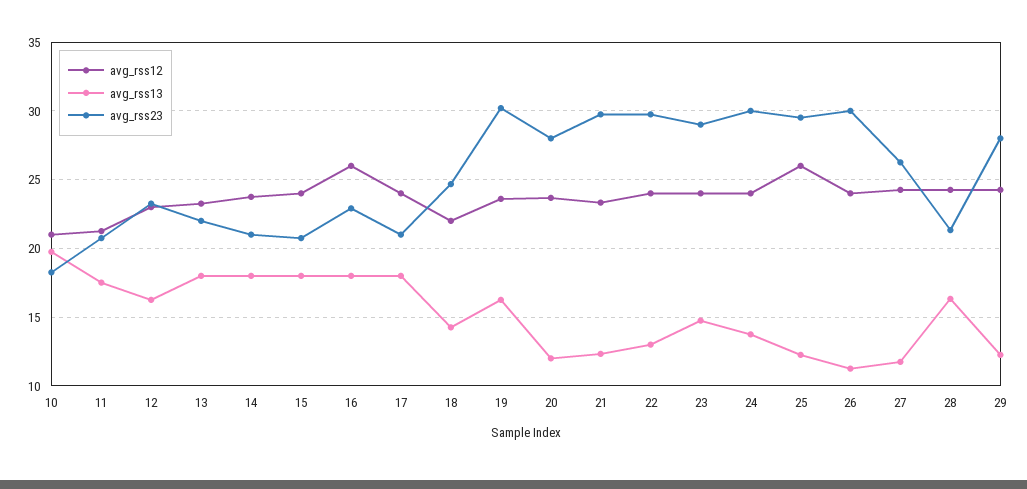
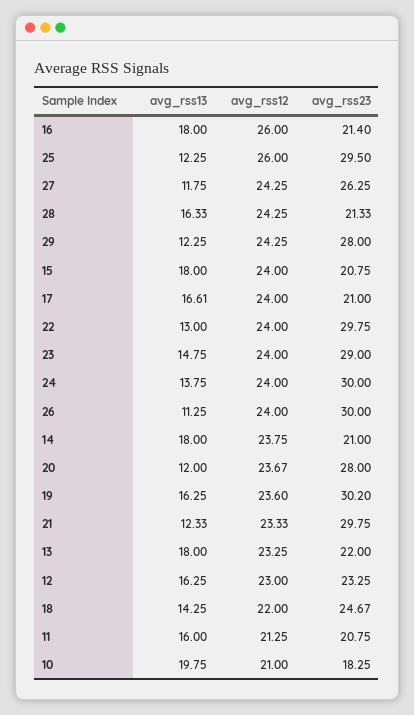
  {
    "avg_rss12": {
      "10": 21,
      "11": 21.25,
      "12": 23,
      "13": 23.25,
      "14": 23.75,
      "15": 24,
      "16": 26,
      "17": 24,
      "18": 22,
      "19": 23.6,
      "20": 23.67,
      "21": 23.33,
      "22": 24,
      "23": 24,
      "24": 24,
      "25": 26,
      "26": 24,
      "27": 24.25,
      "28": 24.25,
      "29": 24.25
    },
    "avg_rss13": {
      "10": 19.75,
-     "11": 17.5,
+     "11": 16,
      "12": 16.25,
      "13": 18,
      "14": 18,
      "15": 18,
      "16": 18,
-     "17": 18,
+     "17": 16.61,
      "18": 14.25,
      "19": 16.25,
      "20": 12,
      "21": 12.33,
      "22": 13,
      "23": 14.75,
      "24": 13.75,
      "25": 12.25,
      "26": 11.25,
      "27": 11.75,
      "28": 16.33,
      "29": 12.25
    },
    "avg_rss23": {
      "10": 18.25,
      "11": 20.75,
      "12": 23.25,
      "13": 22,
      "14": 21,
      "15": 20.75,
-     "16": 23,
+     "16": 21.4,
      "17": 21,
      "18": 24.67,
      "19": 30.2,
      "20": 28,
      "21": 29.75,
      "22": 29.75,
      "23": 29,
      "24": 30,
      "25": 29.5,
      "26": 30,
      "27": 26.25,
      "28": 21.33,
      "29": 28
    }
  }

